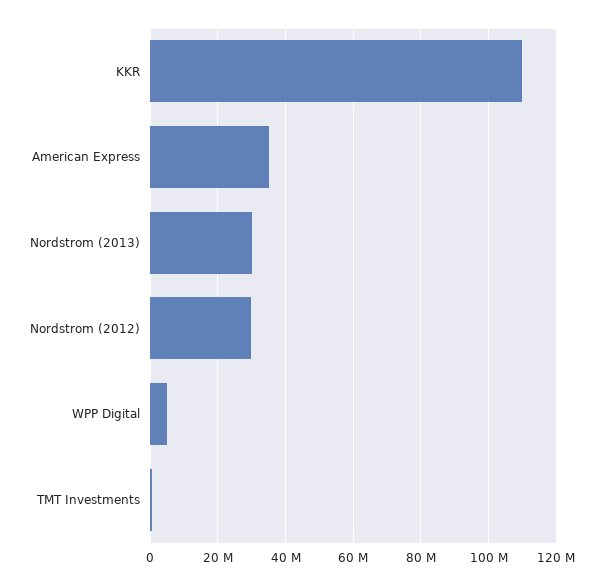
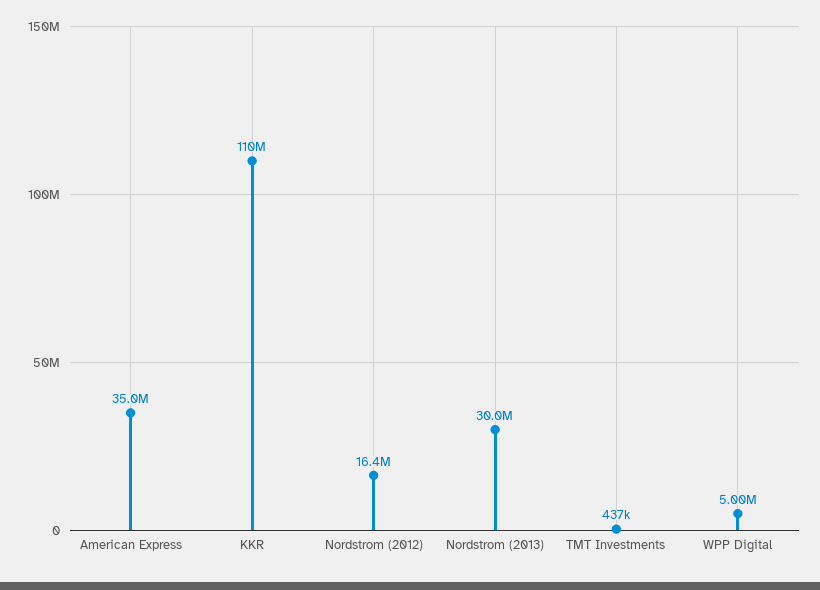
  {
    "KKR": 110000000,
    "American Express": 35000000,
    "Nordstrom (2013)": 30000000,
-   "Nordstrom (2012)": 30000000,
+   "Nordstrom (2012)": 16400000,
    "WPP Digital": 5000000,
    "TMT Investments": 437000
  }

